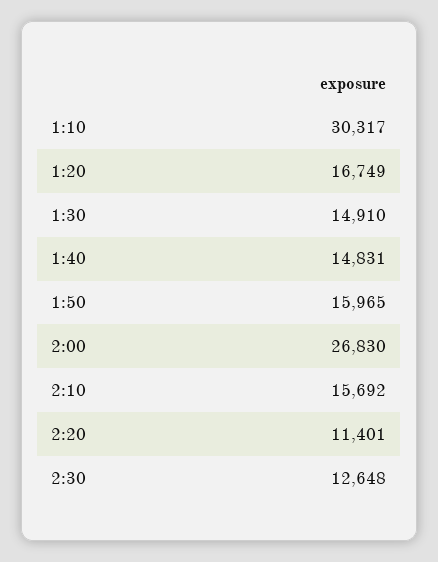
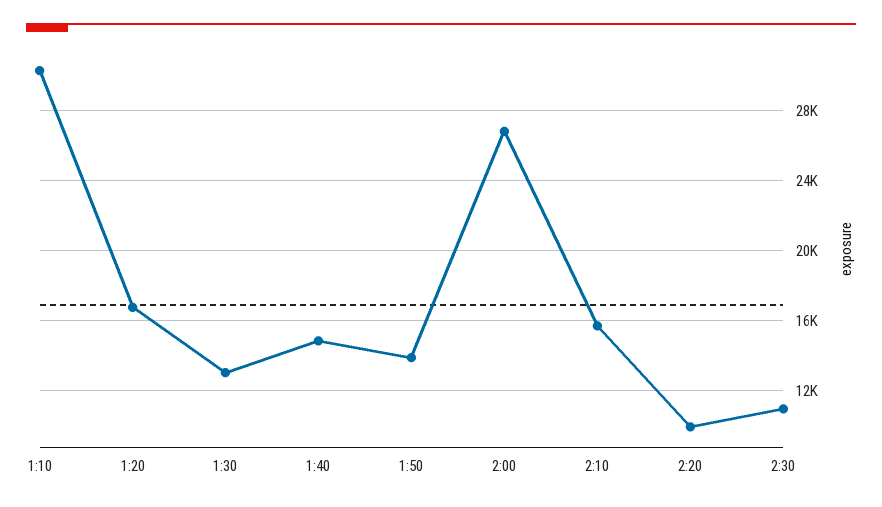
  {
    "1:10": 30317,
    "1:20": 16749,
-   "1:30": 14910,
+   "1:30": 13000,
    "1:40": 14831,
-   "1:50": 15965,
+   "1:50": 14000,
    "2:00": 26830,
    "2:10": 15692,
-   "2:20": 11401,
+   "2:20": 10000,
-   "2:30": 12648
+   "2:30": 11000
  }

